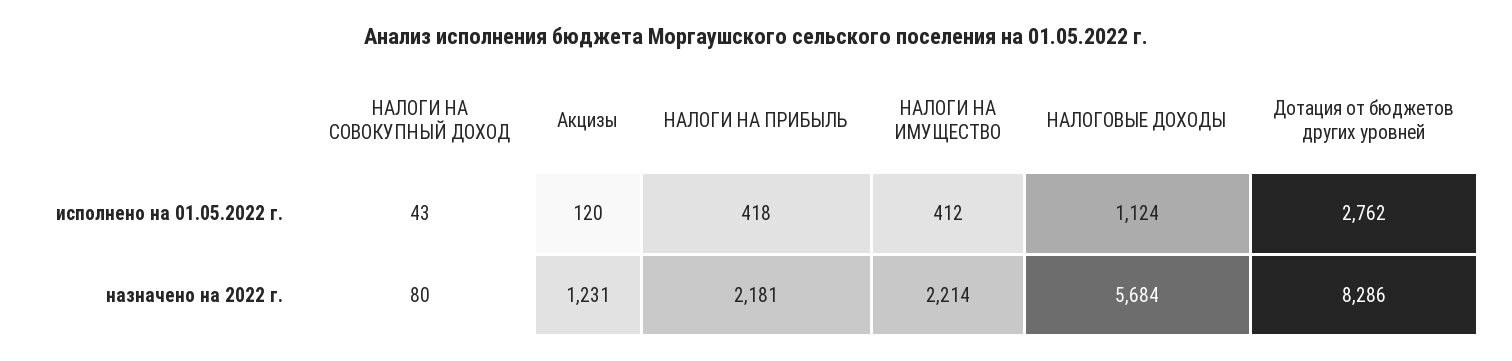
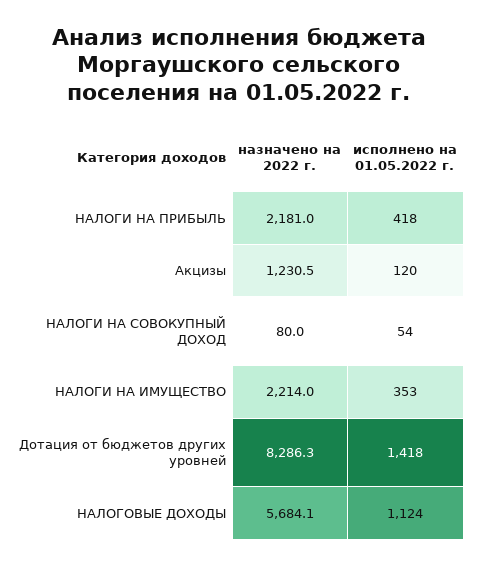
  {
    "НАЛОГИ НА СОВОКУПНЫЙ ДОХОД": {
-     "исполнено на 01.05.2022 г.": 43,
+     "исполнено на 01.05.2022 г.": 54,
      "назначено на 2022 г.": 80
    },
    "Акцизы": {
      "исполнено на 01.05.2022 г.": 120,
      "назначено на 2022 г.": 1230.5
    },
    "НАЛОГИ НА ПРИБЫЛЬ": {
      "исполнено на 01.05.2022 г.": 418,
      "назначено на 2022 г.": 2181
    },
    "НАЛОГИ НА ИМУЩЕСТВО": {
-     "исполнено на 01.05.2022 г.": 412,
+     "исполнено на 01.05.2022 г.": 353,
      "назначено на 2022 г.": 2214
    },
    "НАЛОГОВЫЕ ДОХОДЫ": {
      "исполнено на 01.05.2022 г.": 1124,
      "назначено на 2022 г.": 5684.1
    },
    "Дотация от бюджетов других уровней": {
-     "исполнено на 01.05.2022 г.": 2762,
+     "исполнено на 01.05.2022 г.": 1418,
      "назначено на 2022 г.": 8286.3
    }
  }

